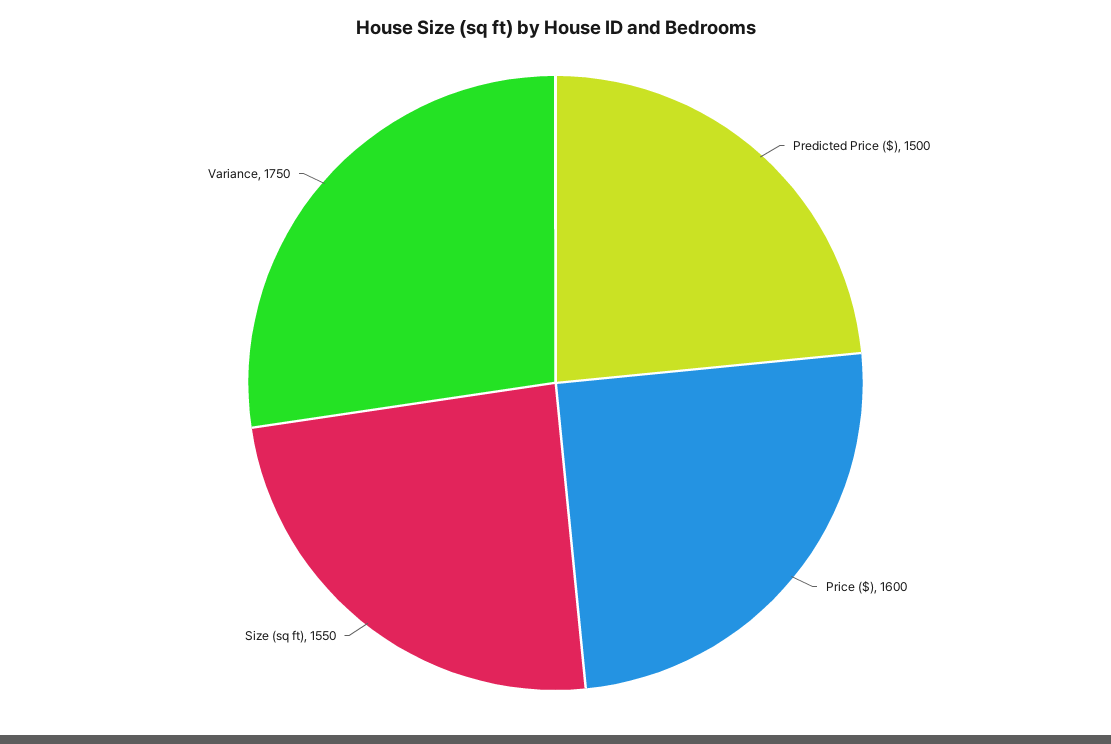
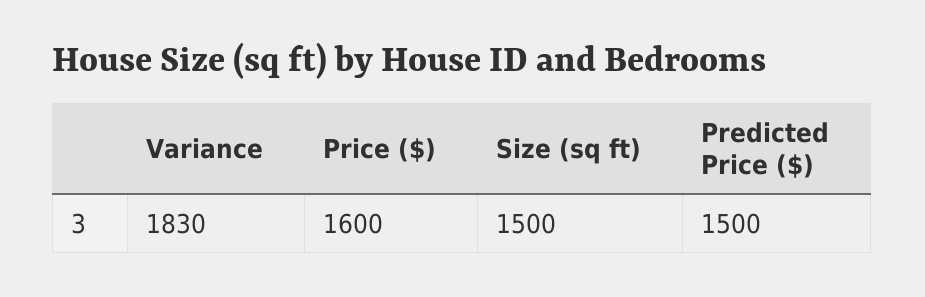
  {
    "Predicted Price ($)": 1500,
    "Price ($)": 1600,
-   "Size (sq ft)": 1550,
+   "Size (sq ft)": 1500,
-   "Variance": 1750
+   "Variance": 1830
  }

